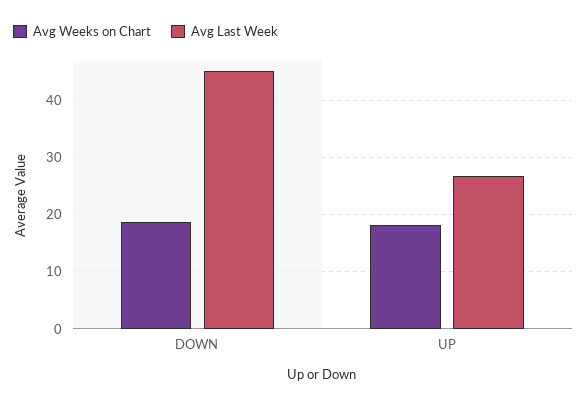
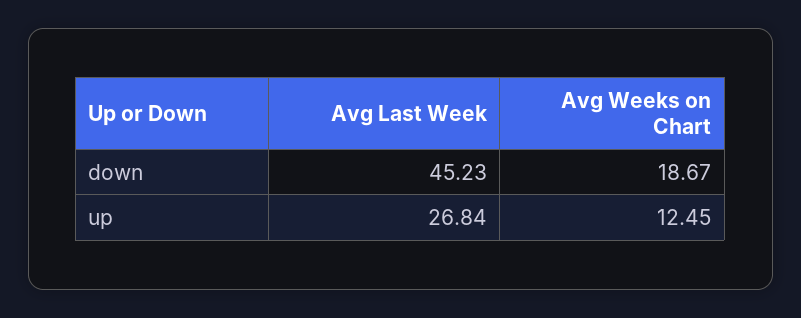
  {
    "Avg Weeks on Chart": {
      "DOWN": 18.67,
-     "UP": 18
+     "UP": 12.45
    },
    "Avg Last Week": {
      "DOWN": 45.23,
      "UP": 26.84
    }
  }

